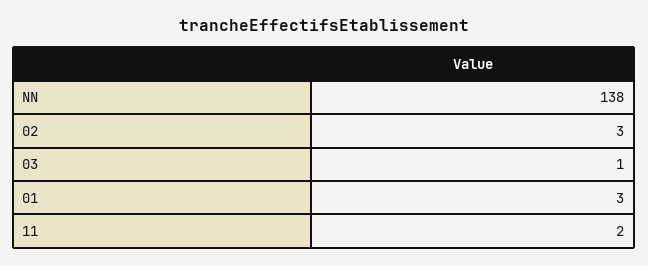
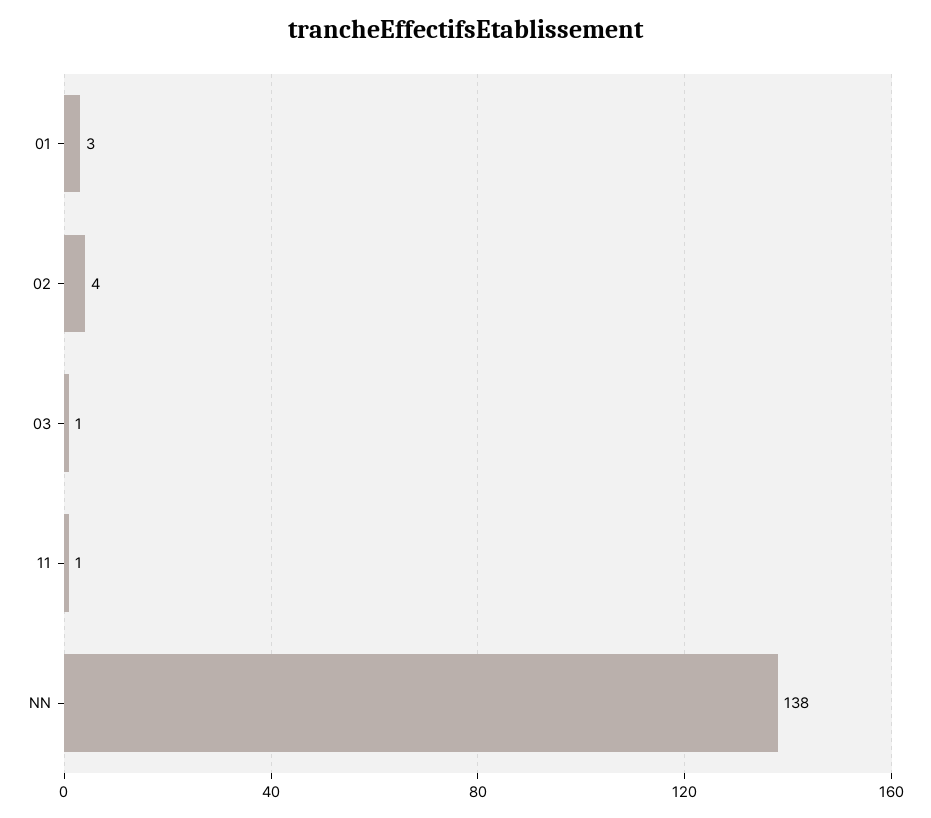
  {
    "NN": 138,
-   "02": 3,
+   "02": 4,
    "03": 1,
    "01": 3,
-   "11": 2
+   "11": 1
  }

